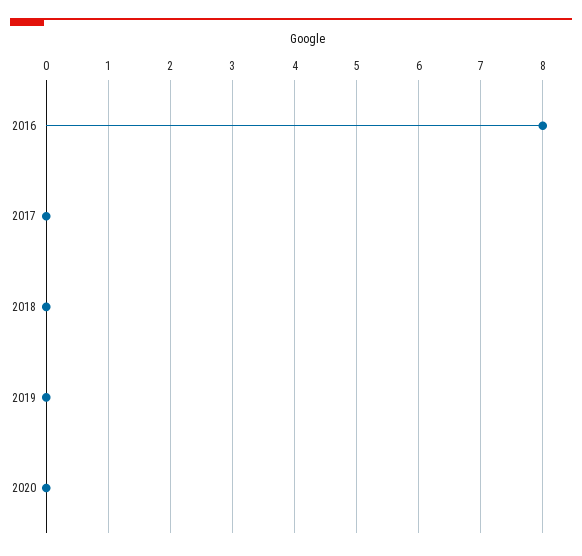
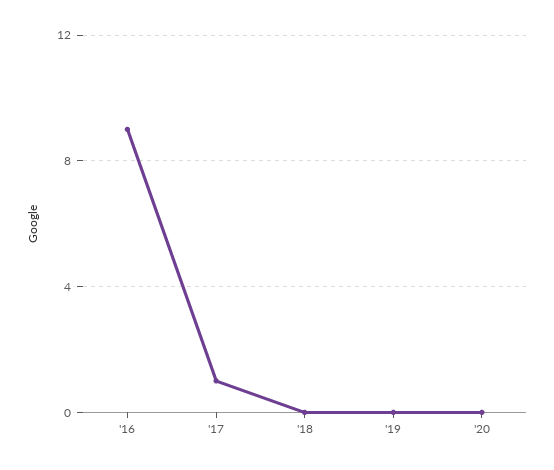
  {
-   "2016": 8,
+   "2016": 9,
-   "2017": 0,
+   "2017": 1,
    "2018": 0,
    "2019": 0,
    "2020": 0
  }

